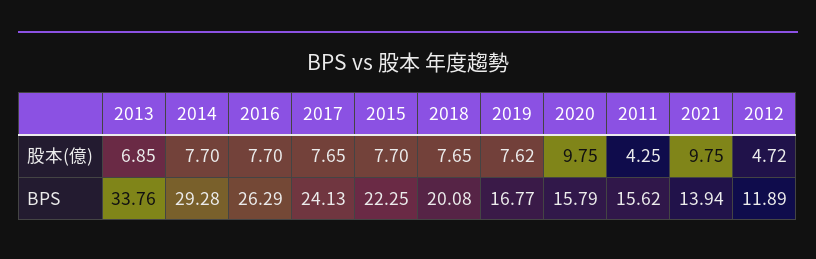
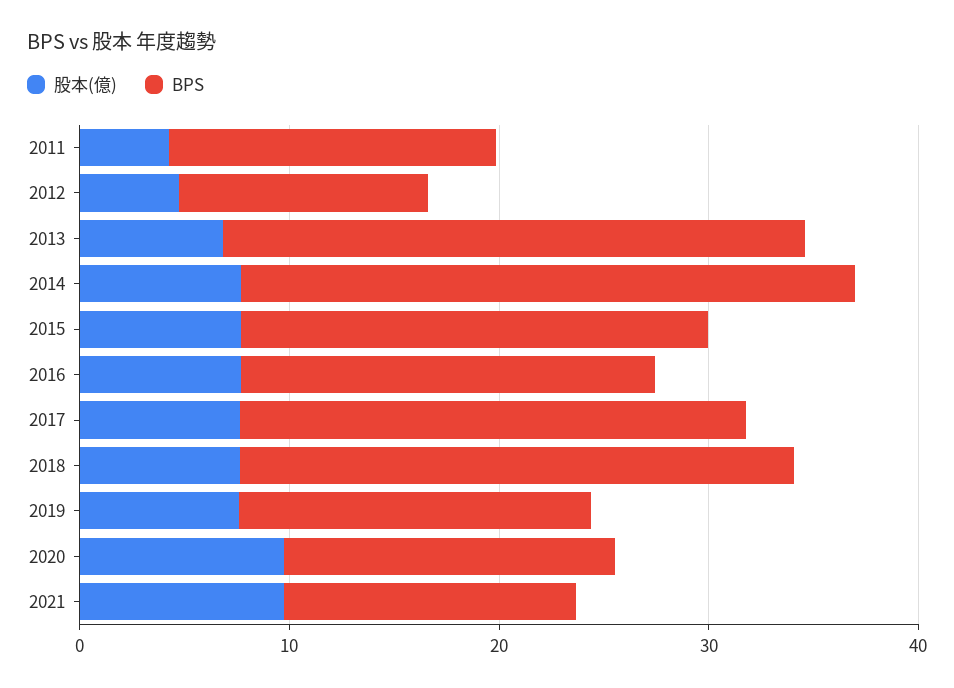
  {
    "股本(億)": {
      "2013": 6.85,
      "2014": 7.7,
      "2016": 7.7,
      "2017": 7.65,
      "2015": 7.7,
      "2018": 7.65,
      "2019": 7.62,
      "2020": 9.75,
      "2011": 4.25,
      "2021": 9.75,
      "2012": 4.72
    },
    "BPS": {
-     "2013": 33.76,
+     "2013": 28,
      "2014": 29.28,
-     "2016": 26.29,
+     "2016": 20,
      "2017": 24.13,
      "2015": 22.25,
-     "2018": 20.08,
+     "2018": 26,
      "2019": 16.77,
      "2020": 15.79,
      "2011": 15.62,
      "2021": 13.94,
      "2012": 11.89
    }
  }

